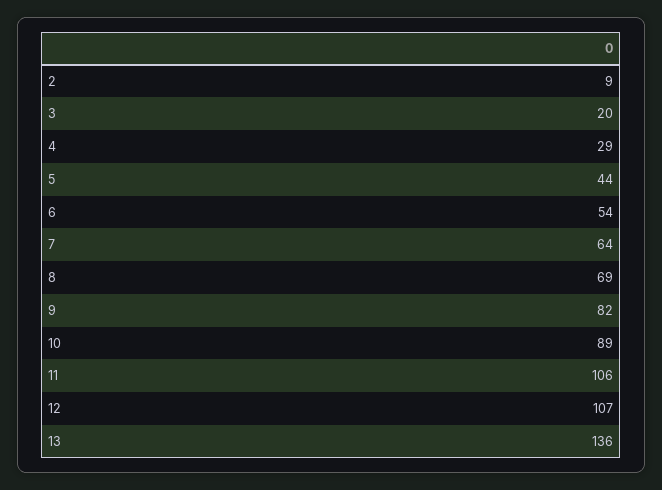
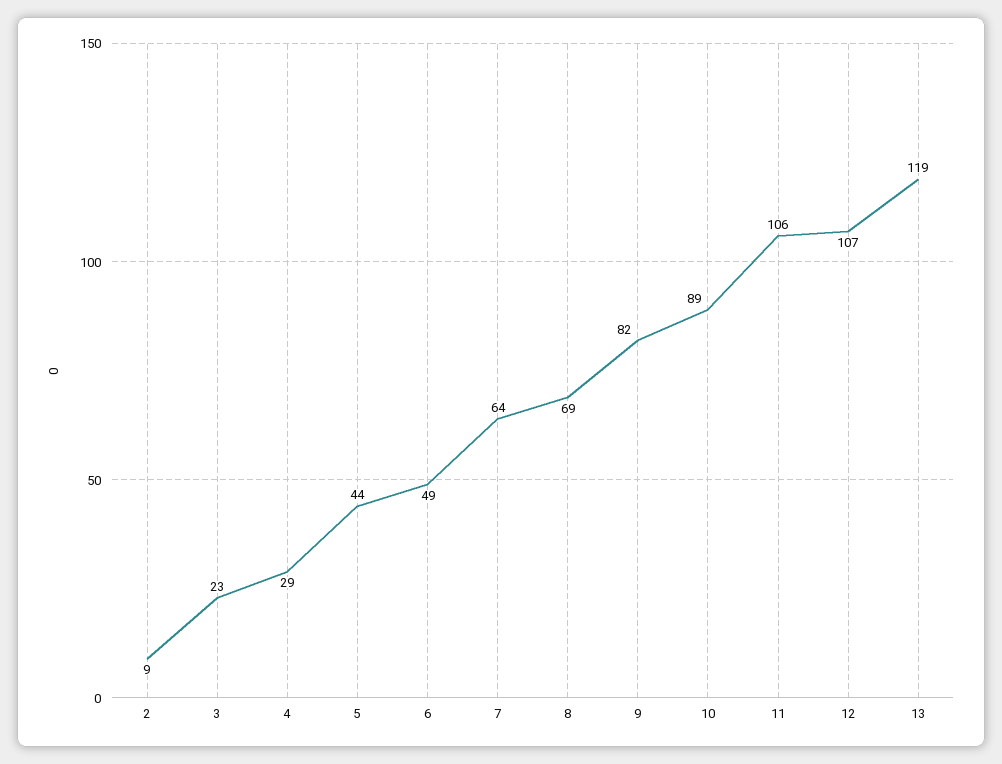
  {
    "2": 9,
-   "3": 20,
+   "3": 23,
    "4": 29,
    "5": 44,
-   "6": 54,
+   "6": 49,
    "7": 64,
    "8": 69,
    "9": 82,
    "10": 89,
    "11": 106,
    "12": 107,
-   "13": 136
+   "13": 119
  }

